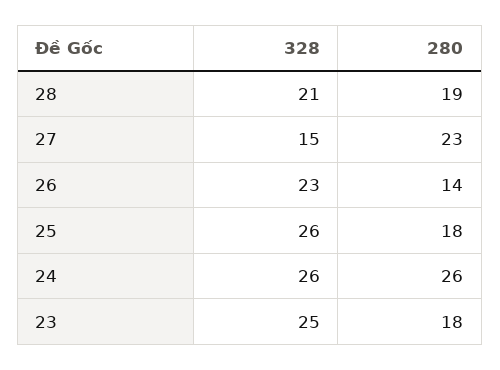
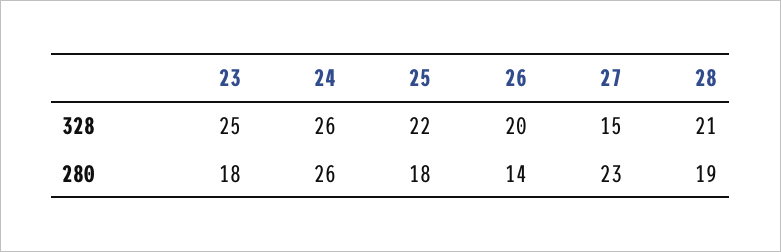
  {
    "328": {
      "28": 21,
      "27": 15,
-     "26": 23,
+     "26": 20,
-     "25": 26,
+     "25": 22,
      "24": 26,
      "23": 25
    },
    "280": {
      "28": 19,
      "27": 23,
      "26": 14,
      "25": 18,
      "24": 26,
      "23": 18
    }
  }

